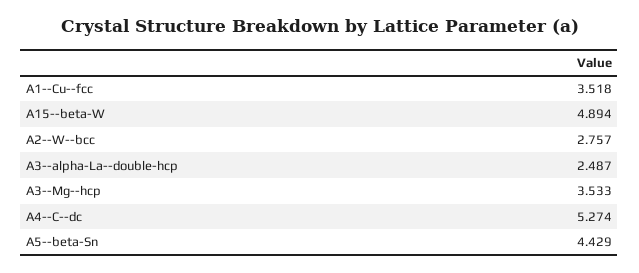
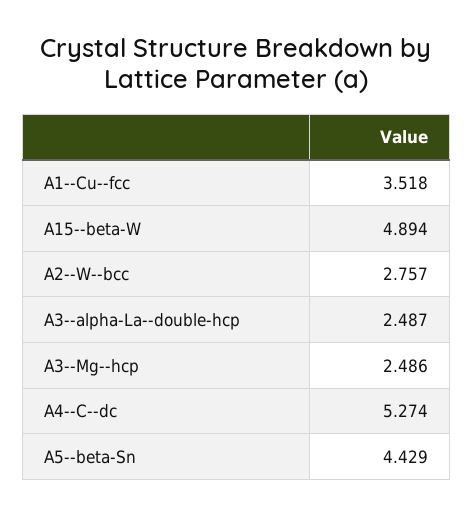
  {
    "A1--Cu--fcc": 3.518,
    "A15--beta-W": 4.894,
    "A2--W--bcc": 2.757,
    "A3--alpha-La--double-hcp": 2.487,
-   "A3--Mg--hcp": 3.533,
+   "A3--Mg--hcp": 2.486,
    "A4--C--dc": 5.274,
    "A5--beta-Sn": 4.429
  }

